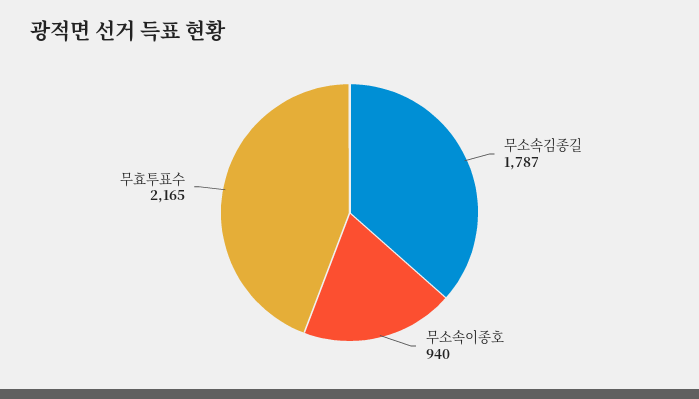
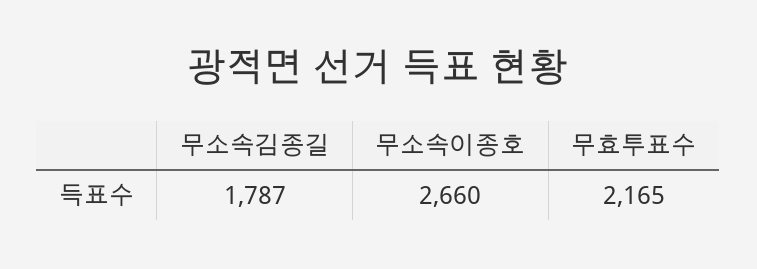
  {
    "무소속김종길": 1787,
-   "무소속이종호": 940,
+   "무소속이종호": 2660,
    "무효투표수": 2165
  }

